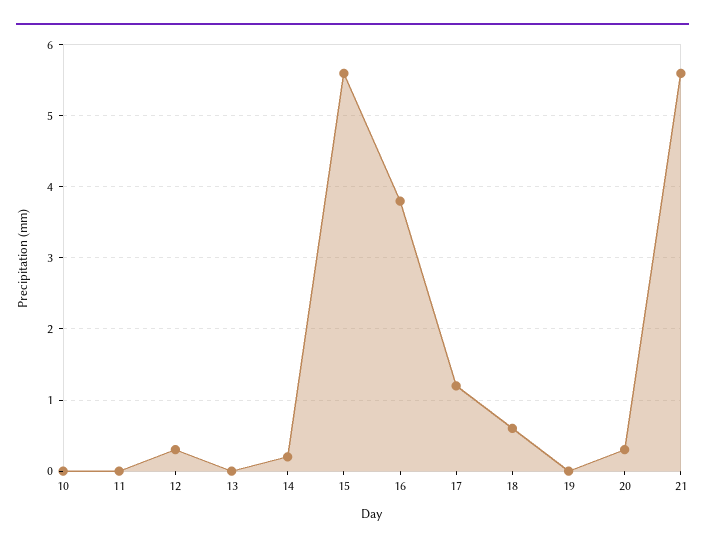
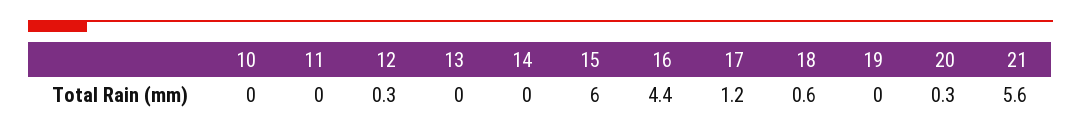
  {
    "10": 0,
    "11": 0,
    "12": 0.3,
    "13": 0,
-   "14": 0.2,
+   "14": 0,
-   "15": 5.6,
+   "15": 6,
-   "16": 3.8,
+   "16": 4.4,
    "17": 1.2,
    "18": 0.6,
    "19": 0,
    "20": 0.3,
    "21": 5.6
  }

